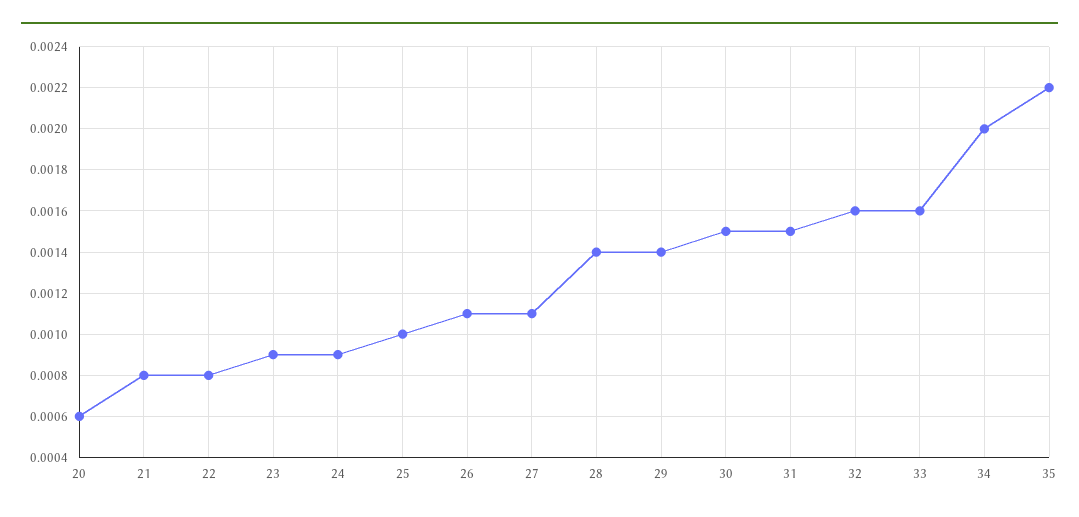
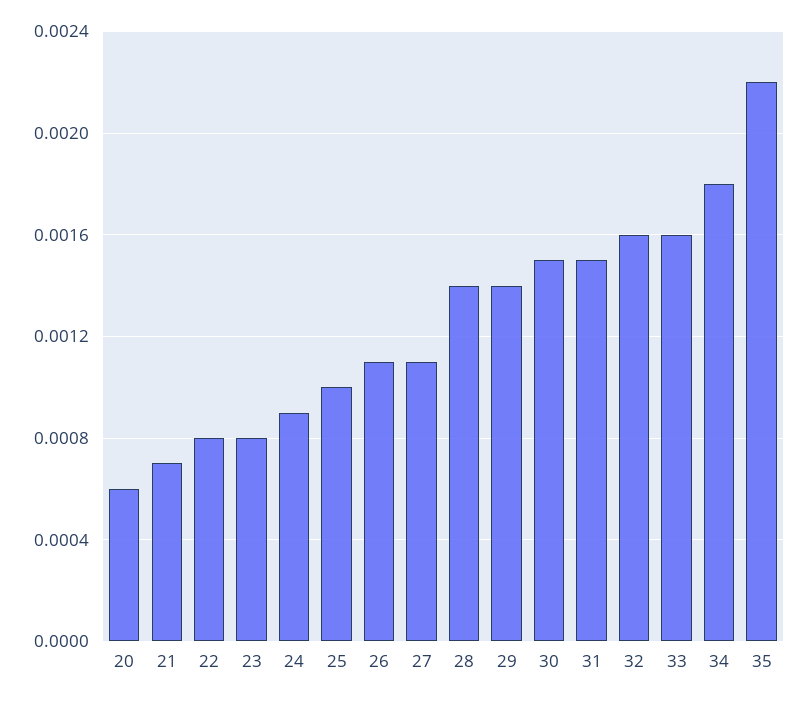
  {
    "20": 0.0006,
-   "21": 0.0008,
+   "21": 0.0007,
    "22": 0.0008,
-   "23": 0.0009,
+   "23": 0.0008,
    "24": 0.0009,
    "25": 0.001,
    "26": 0.0011,
    "27": 0.0011,
    "28": 0.0014,
    "29": 0.0014,
    "30": 0.0015,
    "31": 0.0015,
    "32": 0.0016,
    "33": 0.0016,
-   "34": 0.002,
+   "34": 0.0018,
    "35": 0.0022
  }

